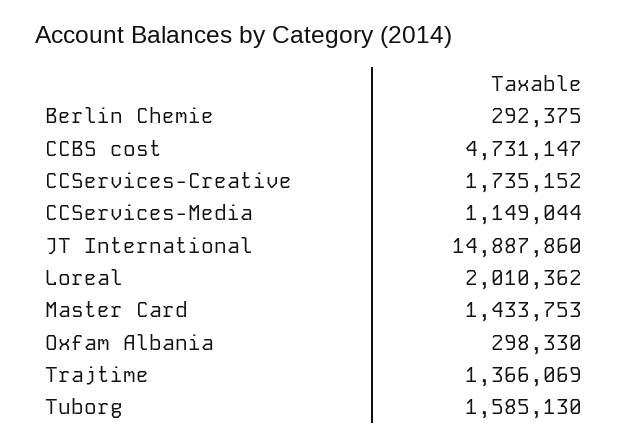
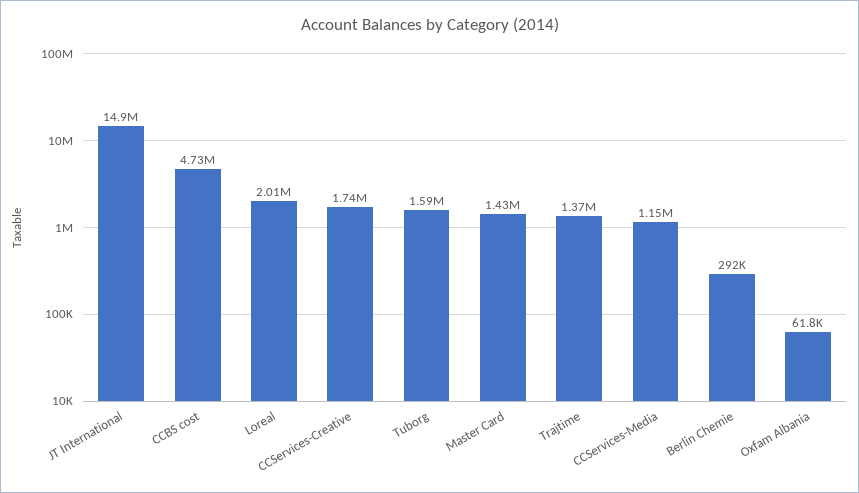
  {
    "Berlin Chemie": 292375,
    "CCBS cost": 4731147,
    "CCServices-Creative": 1735152,
    "CCServices-Media": 1149044,
    "JT International": 14887860,
    "Loreal": 2010362,
    "Master Card": 1433753,
-   "Oxfam Albania": 298330,
+   "Oxfam Albania": 61800,
    "Trajtime": 1366069,
    "Tuborg": 1585130
  }

